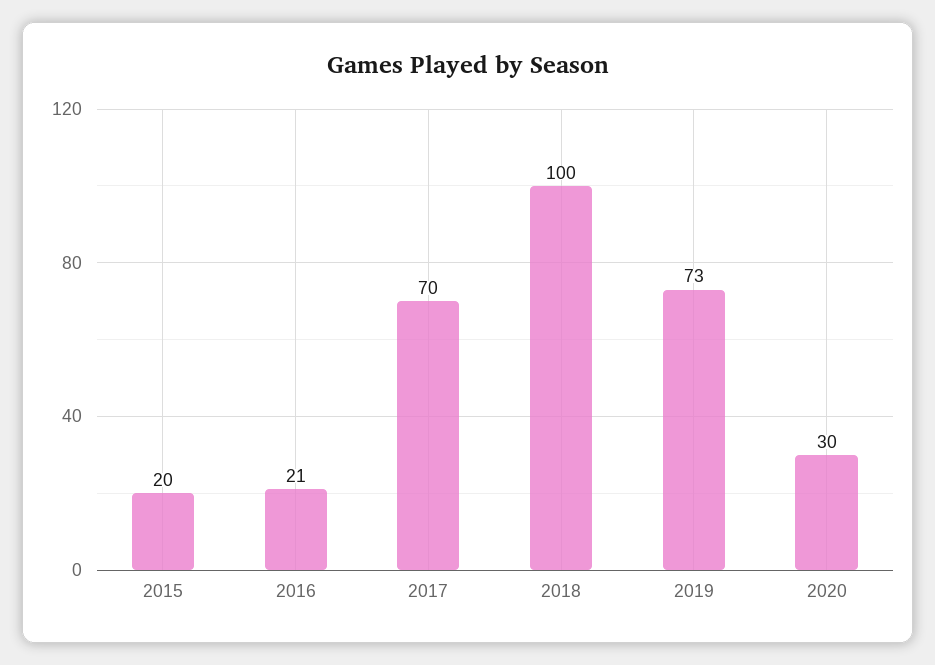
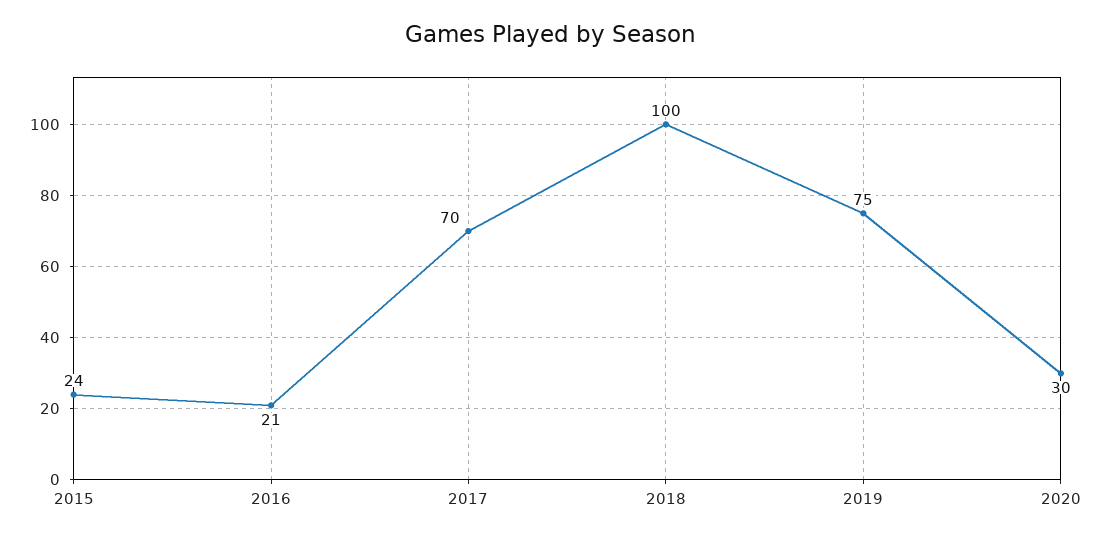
  {
-   "2015": 20,
+   "2015": 24,
    "2016": 21,
    "2017": 70,
    "2018": 100,
-   "2019": 73,
+   "2019": 75,
    "2020": 30
  }

